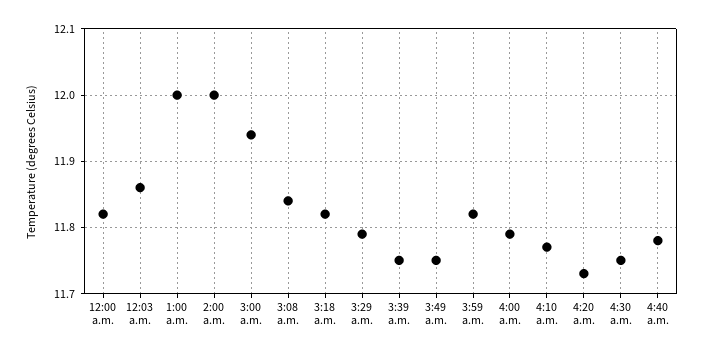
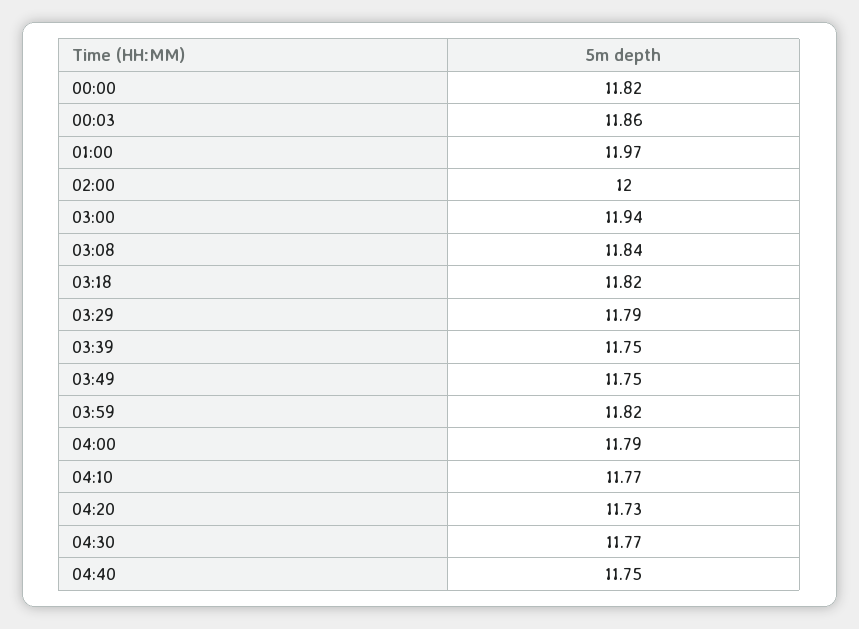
  {
    "12:00 a.m.": 11.82,
    "12:03 a.m.": 11.86,
-   "1:00 a.m.": 12,
+   "1:00 a.m.": 11.97,
    "2:00 a.m.": 12,
    "3:00 a.m.": 11.94,
    "3:08 a.m.": 11.84,
    "3:18 a.m.": 11.82,
    "3:29 a.m.": 11.79,
    "3:39 a.m.": 11.75,
    "3:49 a.m.": 11.75,
    "3:59 a.m.": 11.82,
    "4:00 a.m.": 11.79,
    "4:10 a.m.": 11.77,
    "4:20 a.m.": 11.73,
-   "4:30 a.m.": 11.75,
+   "4:30 a.m.": 11.77,
-   "4:40 a.m.": 11.78
+   "4:40 a.m.": 11.75
  }

